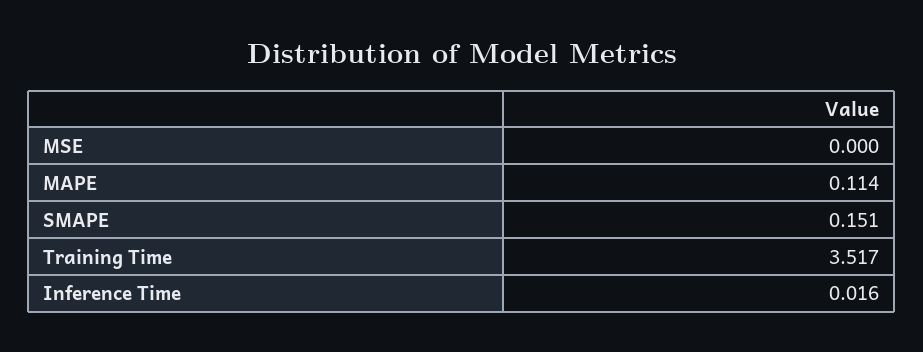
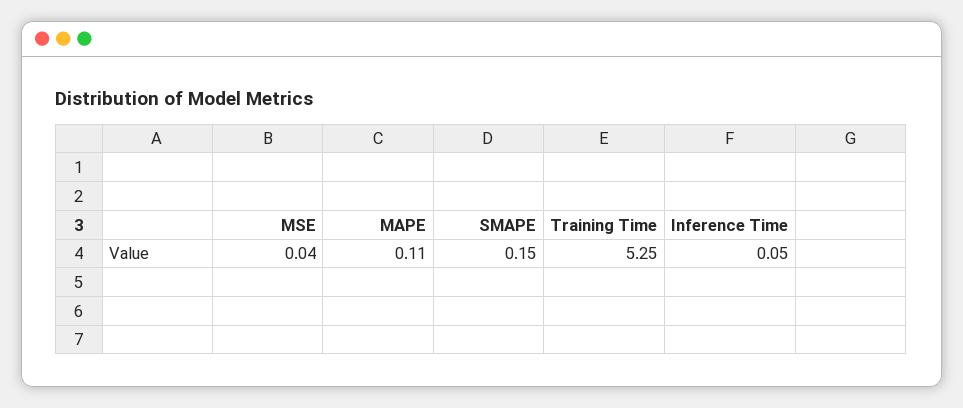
  {
-   "MSE": 0,
+   "MSE": 0.04,
    "MAPE": 0.114,
    "SMAPE": 0.151,
-   "Training Time": 3.517,
+   "Training Time": 5.25,
-   "Inference Time": 0.016
+   "Inference Time": 0.05
  }

